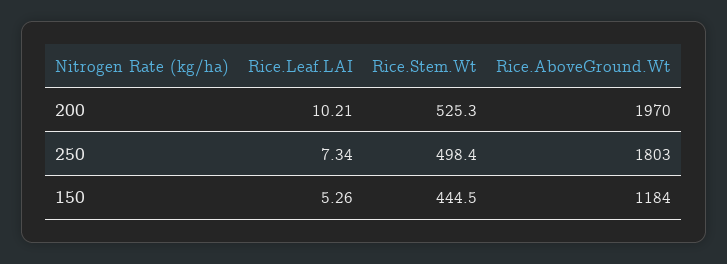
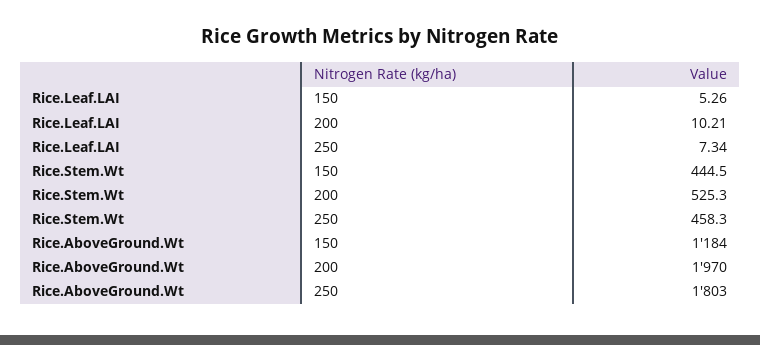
  {
    "Rice.Leaf.LAI": {
      "200": 10.21,
      "250": 7.34,
      "150": 5.26
    },
    "Rice.Stem.Wt": {
      "200": 525.3,
-     "250": 498.4,
+     "250": 458.3,
      "150": 444.5
    },
    "Rice.AboveGround.Wt": {
      "200": 1970,
      "250": 1803,
      "150": 1184
    }
  }

